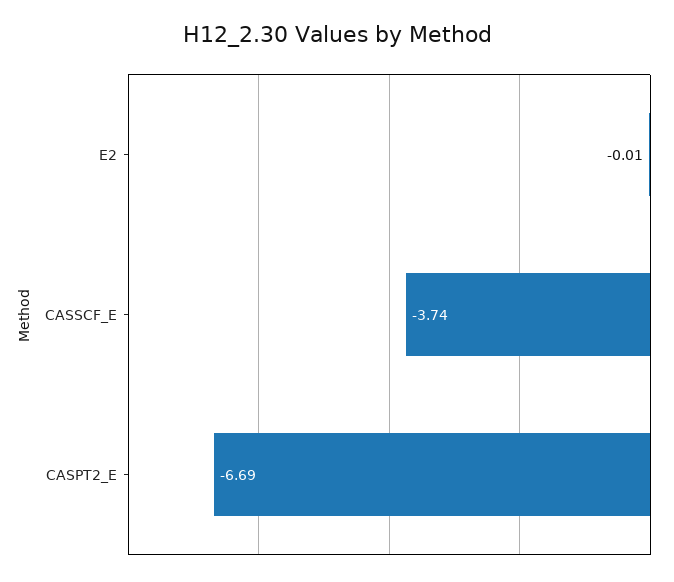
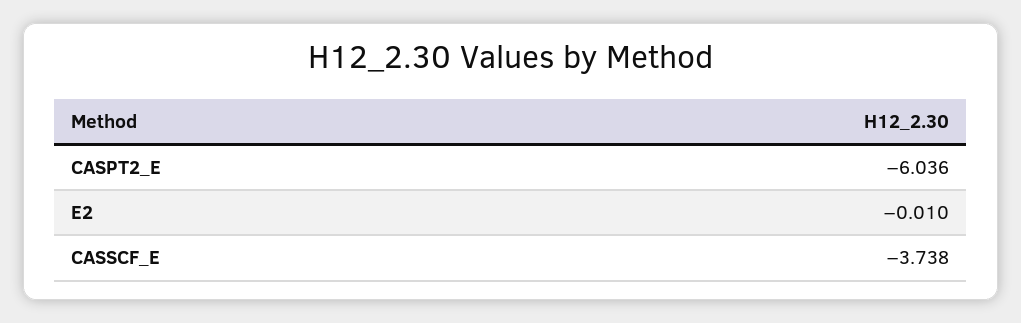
  {
    "E2": -0.01,
    "CASSCF_E": -3.738,
-   "CASPT2_E": -6.69
+   "CASPT2_E": -6.036
  }

